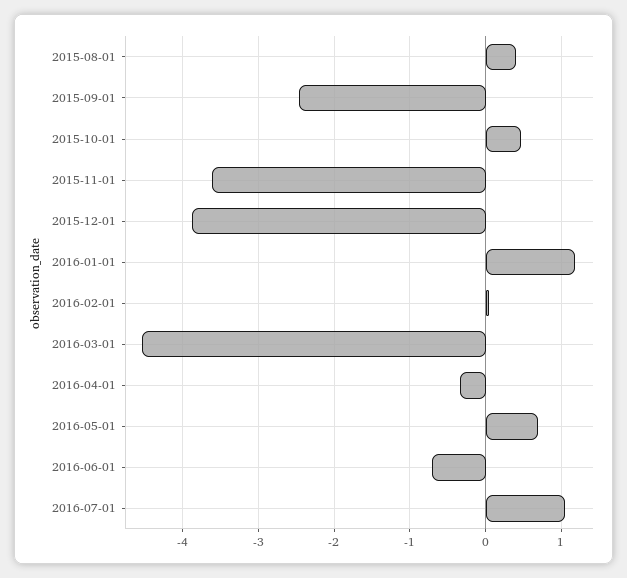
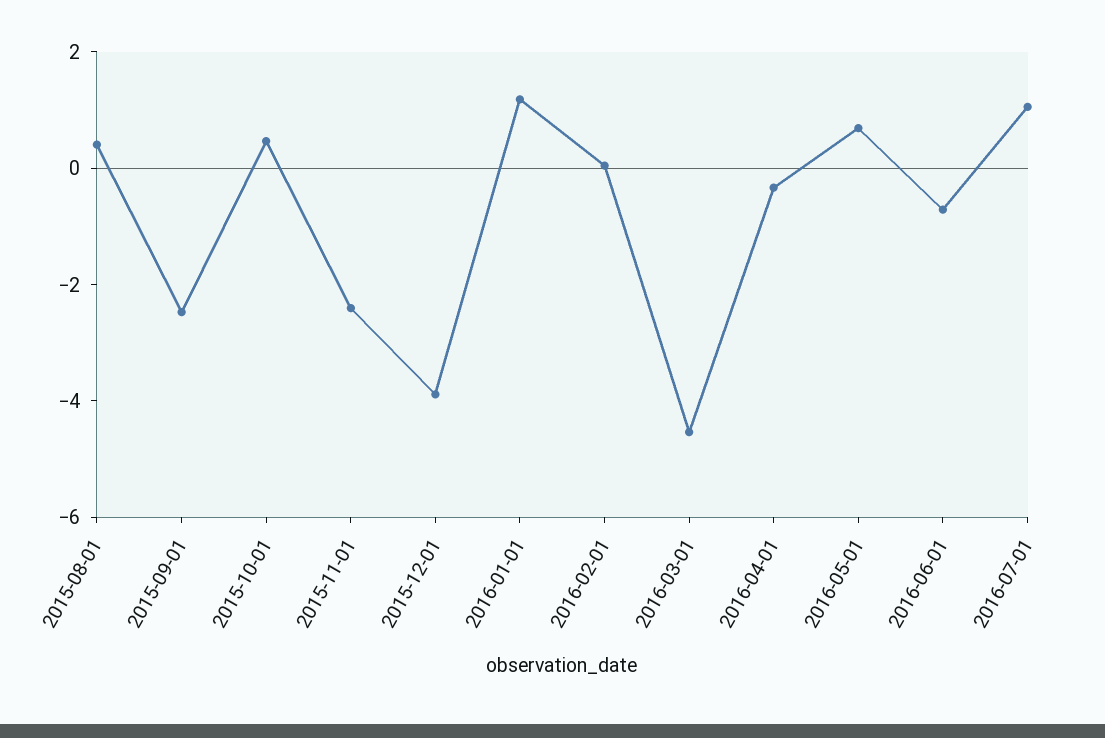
  {
    "2015-08-01": 0.4,
    "2015-09-01": -2.5,
    "2015-10-01": 0.5,
-   "2015-11-01": -3.6,
+   "2015-11-01": -2.5,
    "2015-12-01": -3.9,
    "2016-01-01": 1.2,
    "2016-02-01": 0,
    "2016-03-01": -4.5,
    "2016-04-01": -0.3,
    "2016-05-01": 0.7,
    "2016-06-01": -0.7,
    "2016-07-01": 1.1
  }

